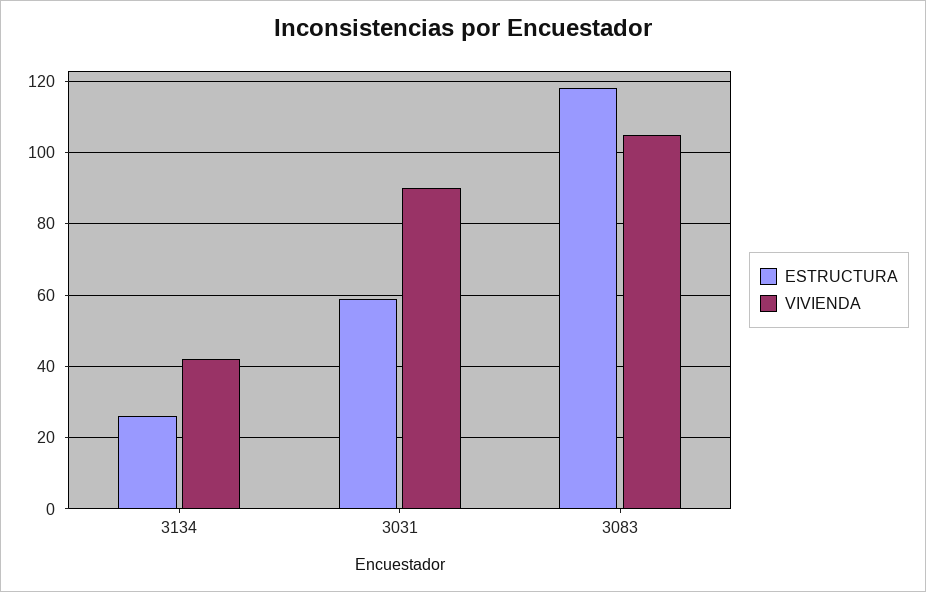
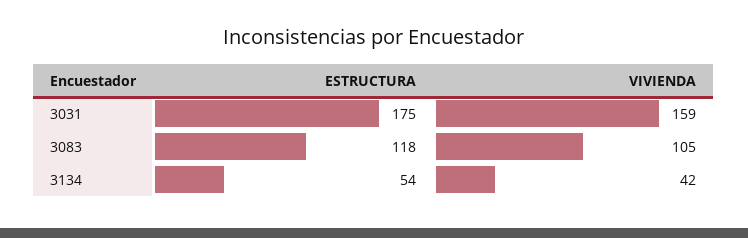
  {
    "ESTRUCTURA": {
-     "3134": 25,
+     "3134": 54,
-     "3031": 60,
+     "3031": 175,
      "3083": 118
    },
    "VIVIENDA": {
      "3134": 42,
-     "3031": 90,
+     "3031": 159,
      "3083": 105
    }
  }

